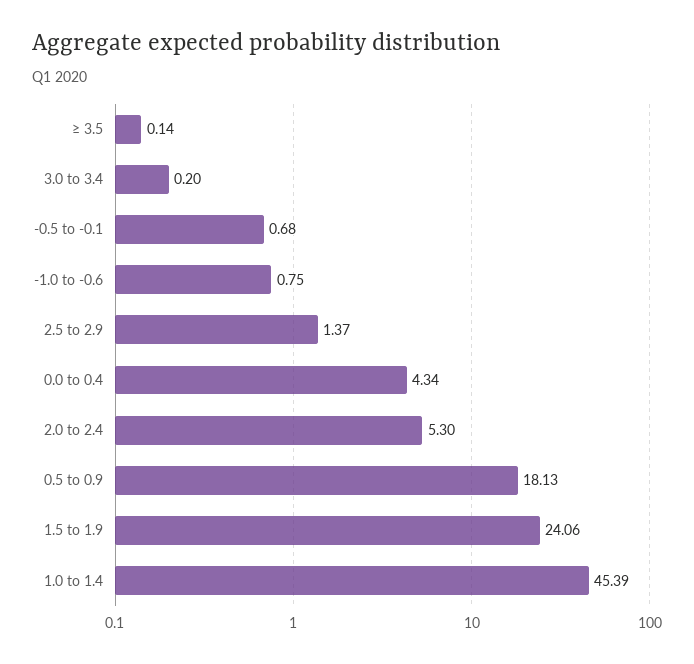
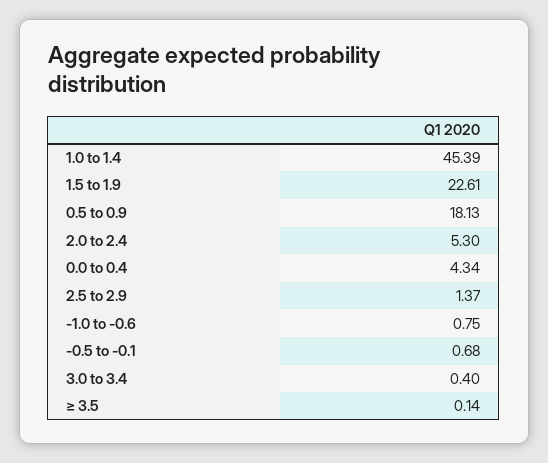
  {
    "≥ 3.5": 0.14,
-   "3.0 to 3.4": 0.2,
+   "3.0 to 3.4": 0.4,
    "-0.5 to -0.1": 0.68,
    "-1.0 to -0.6": 0.75,
    "2.5 to 2.9": 1.37,
    "0.0 to 0.4": 4.34,
    "2.0 to 2.4": 5.3,
    "0.5 to 0.9": 18.13,
-   "1.5 to 1.9": 24.06,
+   "1.5 to 1.9": 22.61,
    "1.0 to 1.4": 45.39
  }

